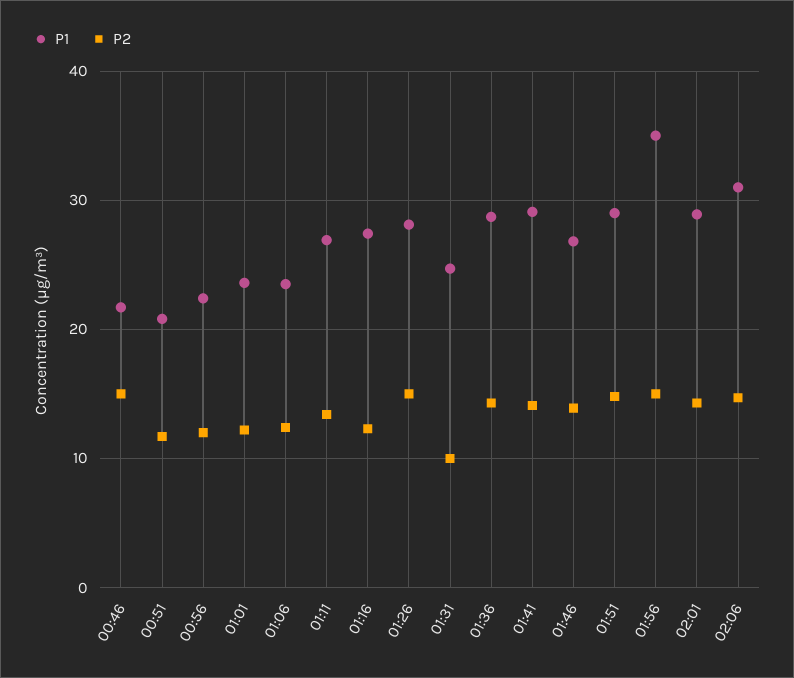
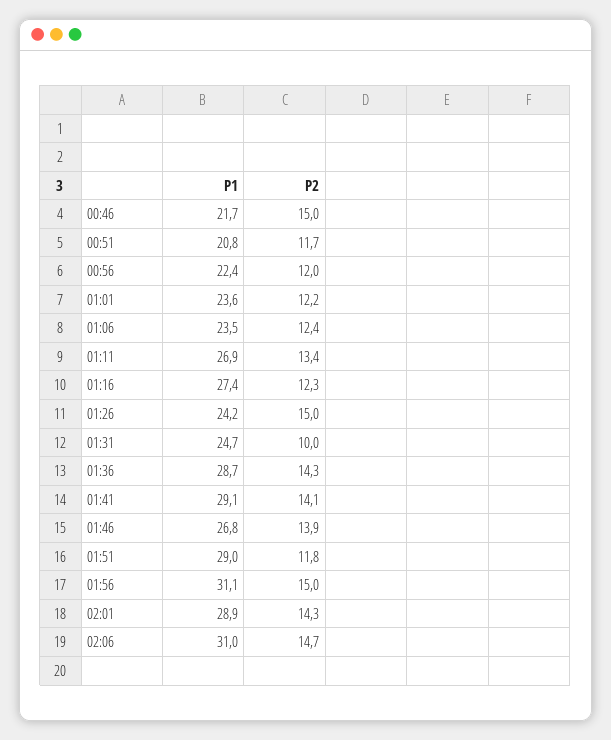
  {
    "P1": {
      "00:46": 21.7,
      "00:51": 20.8,
      "00:56": 22.4,
      "01:01": 23.6,
      "01:06": 23.5,
      "01:11": 26.9,
      "01:16": 27.4,
-     "01:26": 28,
+     "01:26": 24.2,
      "01:31": 24.7,
      "01:36": 28.7,
      "01:41": 29.1,
      "01:46": 26.8,
      "01:51": 29,
-     "01:56": 35,
+     "01:56": 31.1,
      "02:01": 28.9,
      "02:06": 31
    },
    "P2": {
      "00:46": 15,
      "00:51": 11.7,
      "00:56": 12,
      "01:01": 12.2,
      "01:06": 12.4,
      "01:11": 13.4,
      "01:16": 12.3,
      "01:26": 15,
      "01:31": 10,
      "01:36": 14.3,
      "01:41": 14.1,
      "01:46": 13.9,
-     "01:51": 15,
+     "01:51": 11.8,
      "01:56": 15,
      "02:01": 14.3,
      "02:06": 14.7
    }
  }

